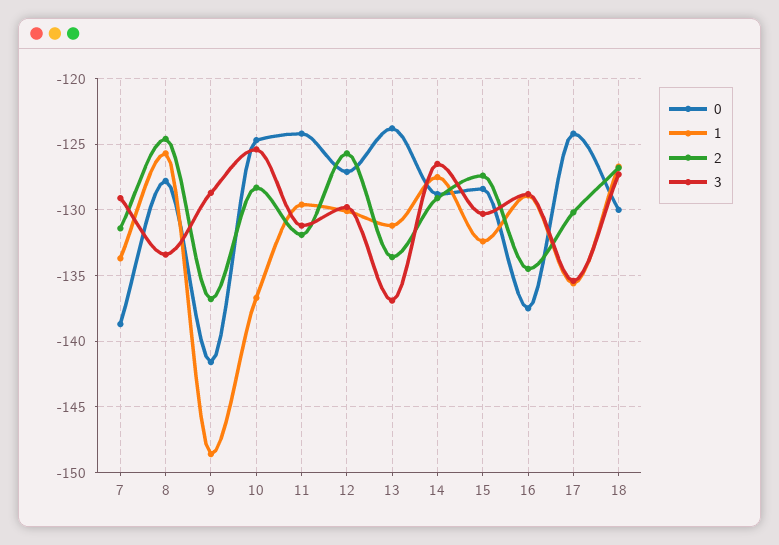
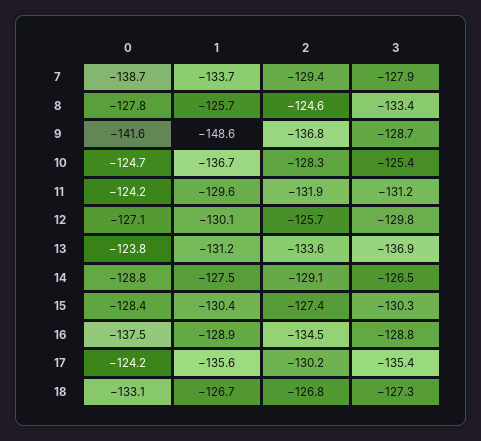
  {
    "0": {
      "7": -138.7,
      "8": -127.8,
      "9": -141.6,
      "10": -124.7,
      "11": -124.2,
      "12": -127.1,
      "13": -123.8,
      "14": -128.8,
      "15": -128.4,
      "16": -137.5,
      "17": -124.2,
-     "18": -130
+     "18": -133.1
    },
    "1": {
      "7": -133.7,
      "8": -125.7,
      "9": -148.6,
      "10": -136.7,
      "11": -129.6,
      "12": -130.1,
      "13": -131.2,
      "14": -127.5,
-     "15": -132.5,
+     "15": -130.4,
      "16": -128.9,
      "17": -135.6,
      "18": -126.7
    },
    "2": {
-     "7": -131.5,
+     "7": -129.4,
      "8": -124.6,
      "9": -136.8,
      "10": -128.3,
      "11": -131.9,
      "12": -125.7,
      "13": -133.6,
      "14": -129.1,
      "15": -127.4,
      "16": -134.5,
      "17": -130.2,
      "18": -126.8
    },
    "3": {
-     "7": -129,
+     "7": -127.9,
      "8": -133.4,
      "9": -128.7,
      "10": -125.4,
      "11": -131.2,
      "12": -129.8,
      "13": -136.9,
      "14": -126.5,
      "15": -130.3,
      "16": -128.8,
      "17": -135.4,
      "18": -127.3
    }
  }

